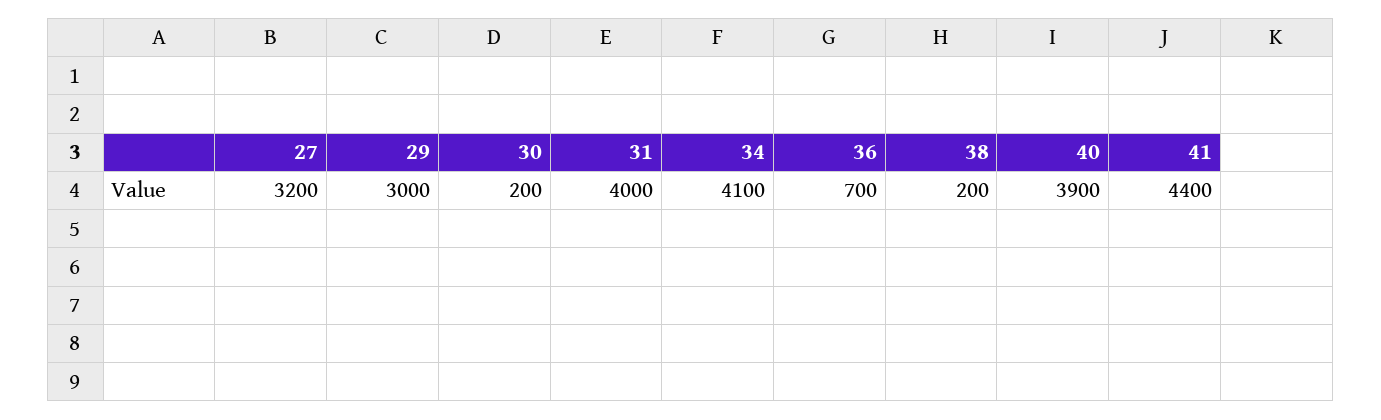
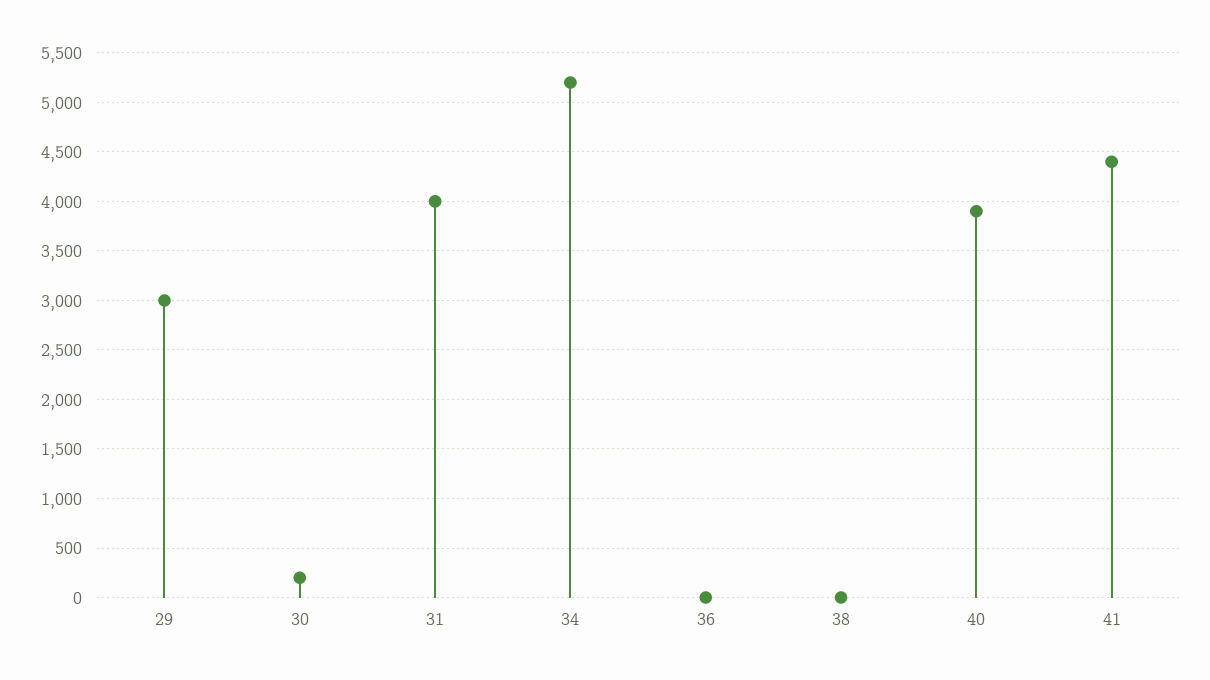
  {
-   "27": 3200,
    "29": 3000,
    "30": 200,
    "31": 4000,
-   "34": 4100,
+   "34": 5200,
-   "36": 700,
+   "36": 0,
-   "38": 200,
+   "38": 0,
    "40": 3900,
    "41": 4400
  }

